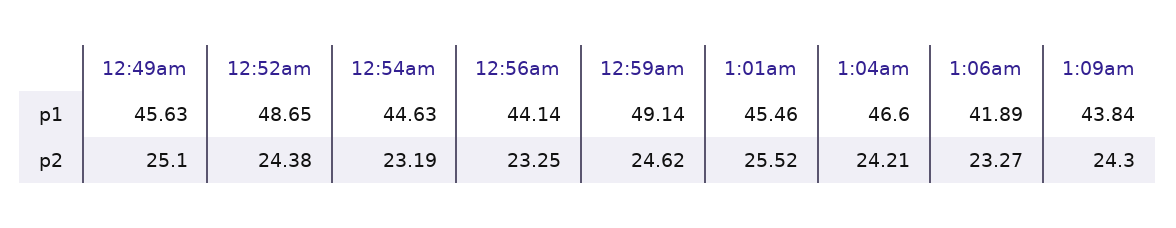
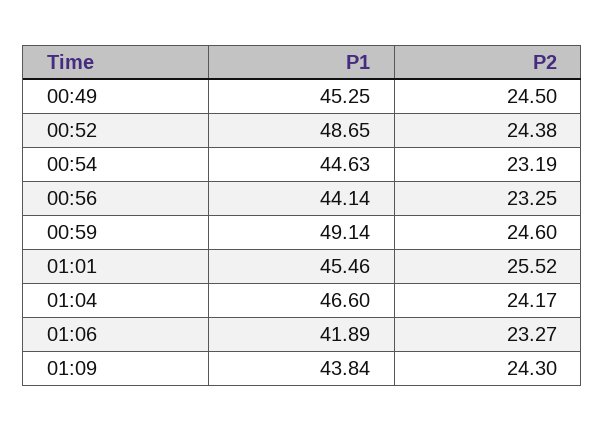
  {
    "12:49am": {
-     "p1": 45.63,
+     "p1": 45.25,
-     "p2": 25.1
+     "p2": 24.5
    },
    "12:52am": {
      "p1": 48.65,
      "p2": 24.38
    },
    "12:54am": {
      "p1": 44.63,
      "p2": 23.19
    },
    "12:56am": {
      "p1": 44.14,
      "p2": 23.25
    },
    "12:59am": {
      "p1": 49.14,
-     "p2": 24.62
+     "p2": 24.6
    },
    "1:01am": {
      "p1": 45.46,
      "p2": 25.52
    },
    "1:04am": {
      "p1": 46.6,
-     "p2": 24.21
+     "p2": 24.17
    },
    "1:06am": {
      "p1": 41.89,
      "p2": 23.27
    },
    "1:09am": {
      "p1": 43.84,
      "p2": 24.3
    }
  }

